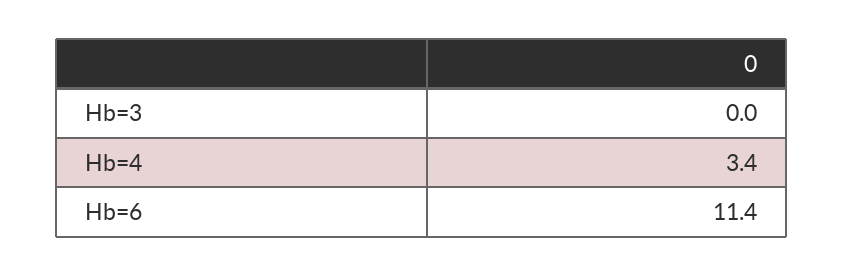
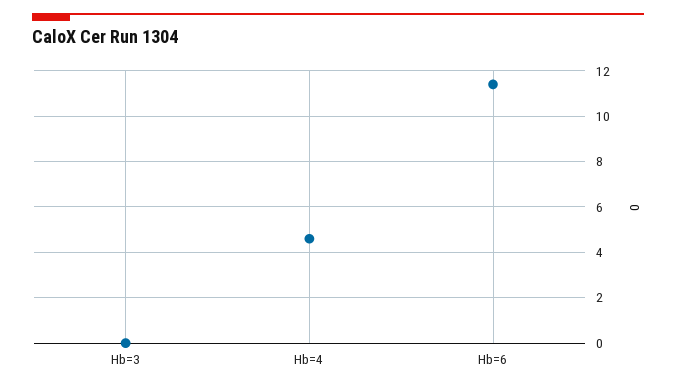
  {
    "Hb=3": 0,
-   "Hb=4": 3.4,
+   "Hb=4": 4.5,
    "Hb=6": 11.4
  }

